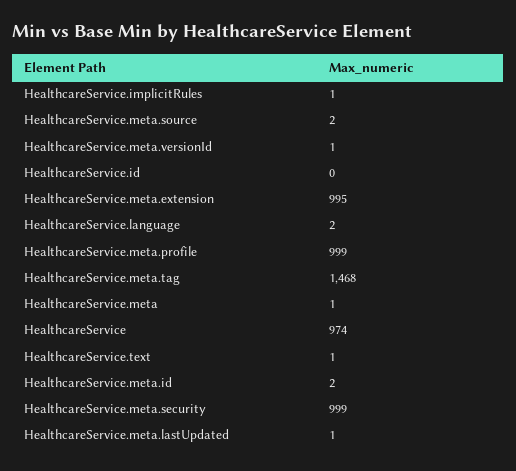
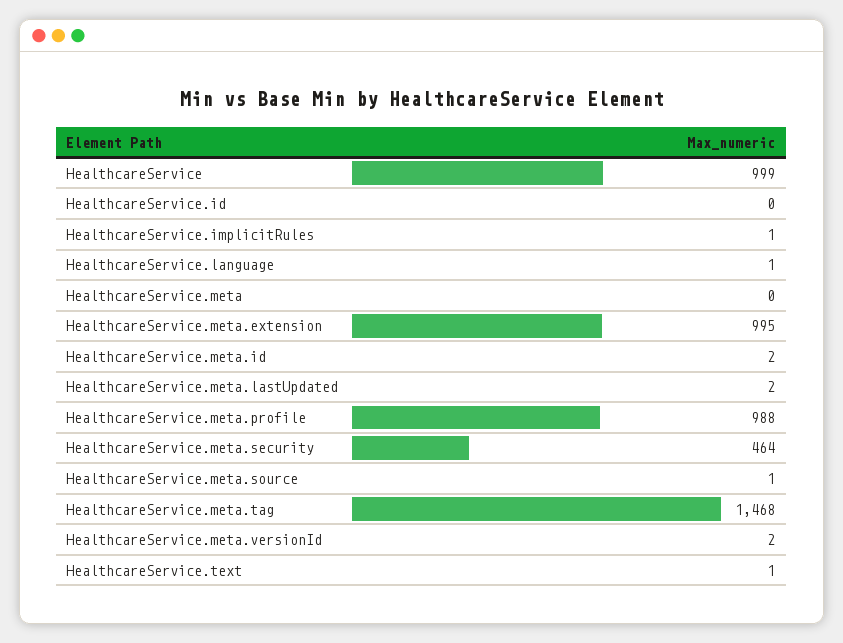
  {
    "HealthcareService.implicitRules": 1,
-   "HealthcareService.meta.source": 2,
+   "HealthcareService.meta.source": 1,
-   "HealthcareService.meta.versionId": 1,
+   "HealthcareService.meta.versionId": 2,
    "HealthcareService.id": 0,
    "HealthcareService.meta.extension": 995,
-   "HealthcareService.language": 2,
+   "HealthcareService.language": 1,
-   "HealthcareService.meta.profile": 999,
+   "HealthcareService.meta.profile": 988,
    "HealthcareService.meta.tag": 1468,
-   "HealthcareService.meta": 1,
+   "HealthcareService.meta": 0,
-   "HealthcareService": 974,
+   "HealthcareService": 999,
    "HealthcareService.text": 1,
    "HealthcareService.meta.id": 2,
-   "HealthcareService.meta.security": 999,
+   "HealthcareService.meta.security": 464,
-   "HealthcareService.meta.lastUpdated": 1
+   "HealthcareService.meta.lastUpdated": 2
  }

